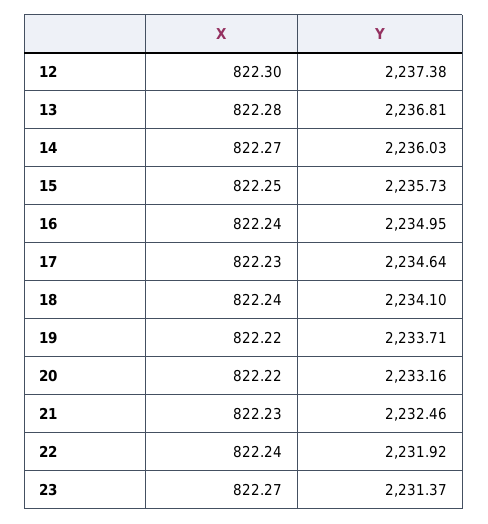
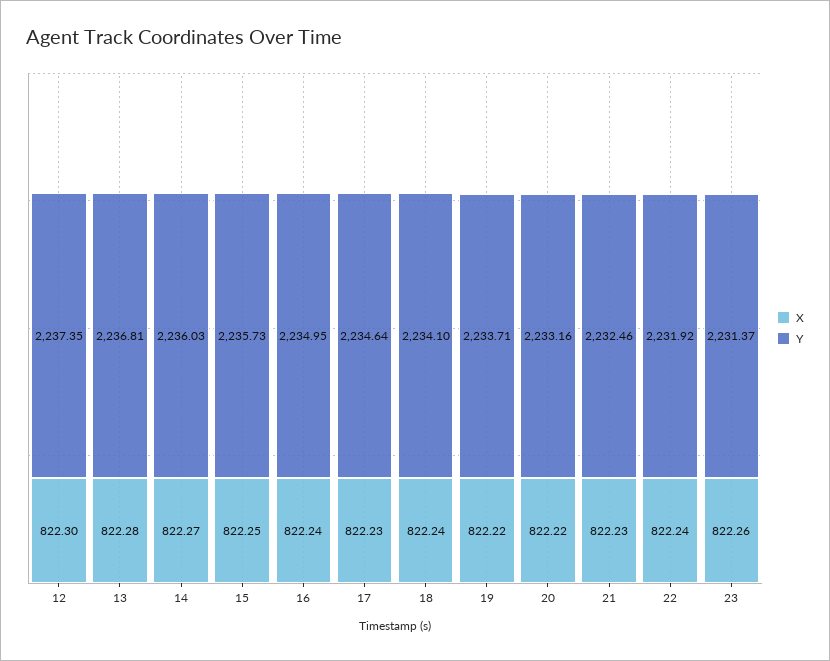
  {
    "X": {
      "12": 822.3,
      "13": 822.28,
      "14": 822.27,
      "15": 822.25,
      "16": 822.24,
      "17": 822.23,
      "18": 822.24,
      "19": 822.22,
      "20": 822.22,
      "21": 822.23,
      "22": 822.24,
-     "23": 822.27
+     "23": 822.26
    },
    "Y": {
-     "12": 2237.38,
+     "12": 2237.35,
      "13": 2236.81,
      "14": 2236.03,
      "15": 2235.73,
      "16": 2234.95,
      "17": 2234.64,
      "18": 2234.1,
      "19": 2233.71,
      "20": 2233.16,
      "21": 2232.46,
      "22": 2231.92,
      "23": 2231.37
    }
  }

